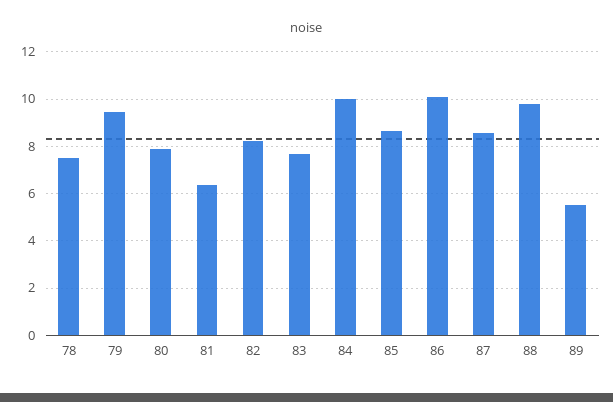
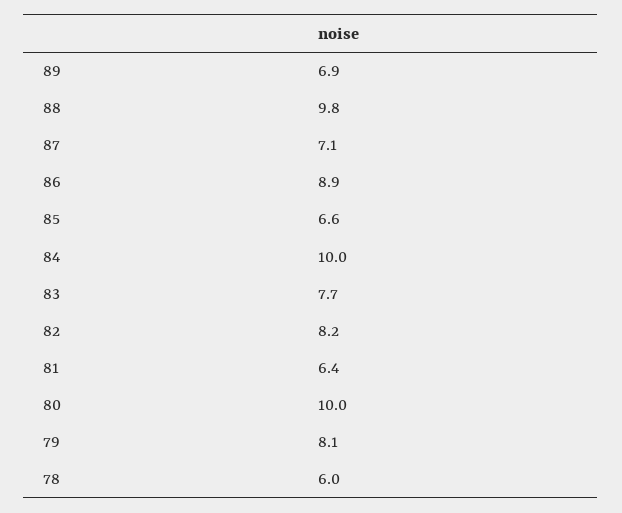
  {
-   "78": 7.5,
+   "78": 6,
-   "79": 9.5,
+   "79": 8.1,
-   "80": 8,
+   "80": 10,
    "81": 6.4,
    "82": 8.2,
    "83": 7.7,
    "84": 10,
-   "85": 8.5,
+   "85": 6.6,
-   "86": 10,
+   "86": 8.9,
-   "87": 8.5,
+   "87": 7.1,
    "88": 9.8,
-   "89": 5.5
+   "89": 6.9
  }

